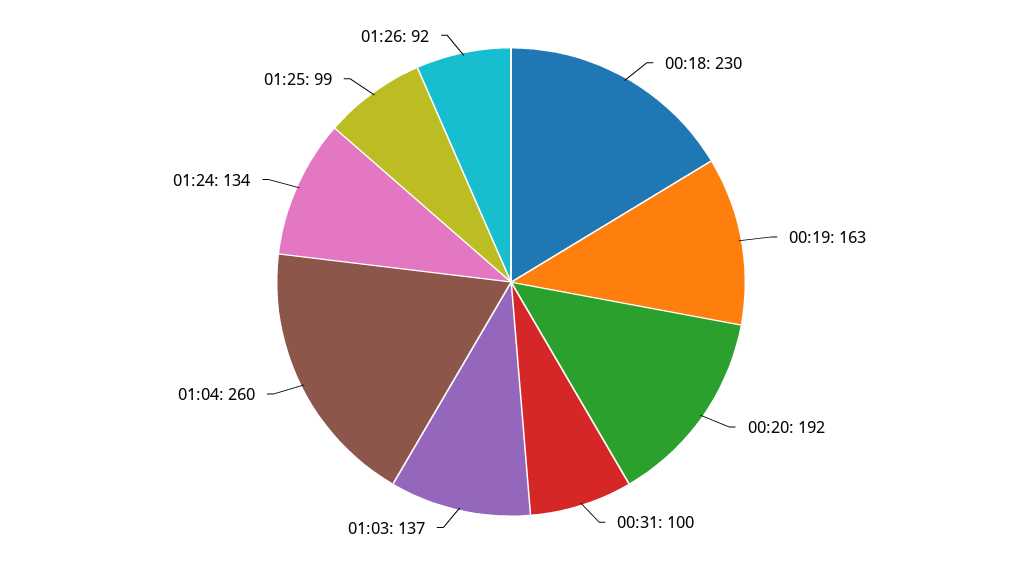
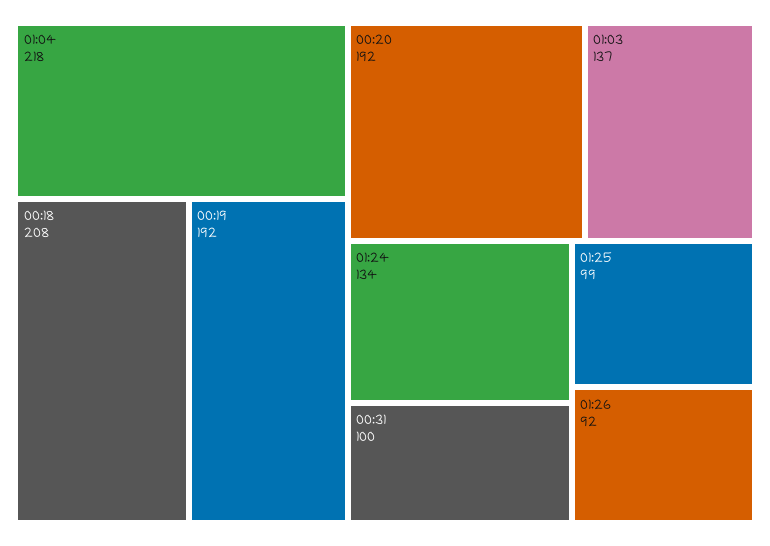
  {
-   "00:18": 230,
+   "00:18": 208,
-   "00:19": 163,
+   "00:19": 192,
    "00:20": 192,
    "00:31": 100,
    "01:03": 137,
-   "01:04": 260,
+   "01:04": 218,
    "01:24": 134,
    "01:25": 99,
    "01:26": 92
  }

